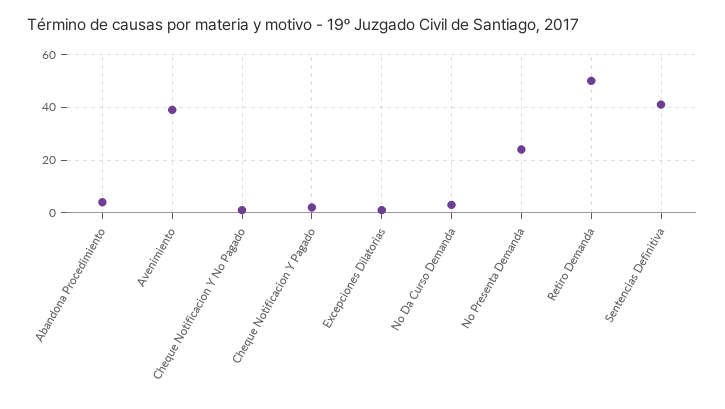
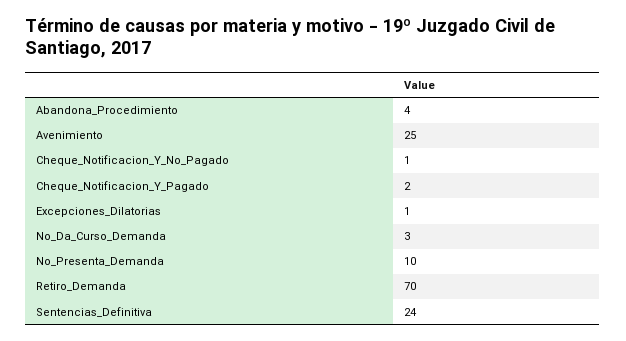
  {
    "Abandona Procedimiento": 4,
-   "Avenimiento": 40,
+   "Avenimiento": 25,
    "Cheque Notificacion Y No Pagado": 1,
    "Cheque Notificacion Y Pagado": 2,
    "Excepciones Dilatorias": 1,
    "No Da Curso Demanda": 3,
-   "No Presenta Demanda": 25,
+   "No Presenta Demanda": 10,
-   "Retiro Demanda": 50,
+   "Retiro Demanda": 70,
-   "Sentencias Definitiva": 40
+   "Sentencias Definitiva": 24
  }

